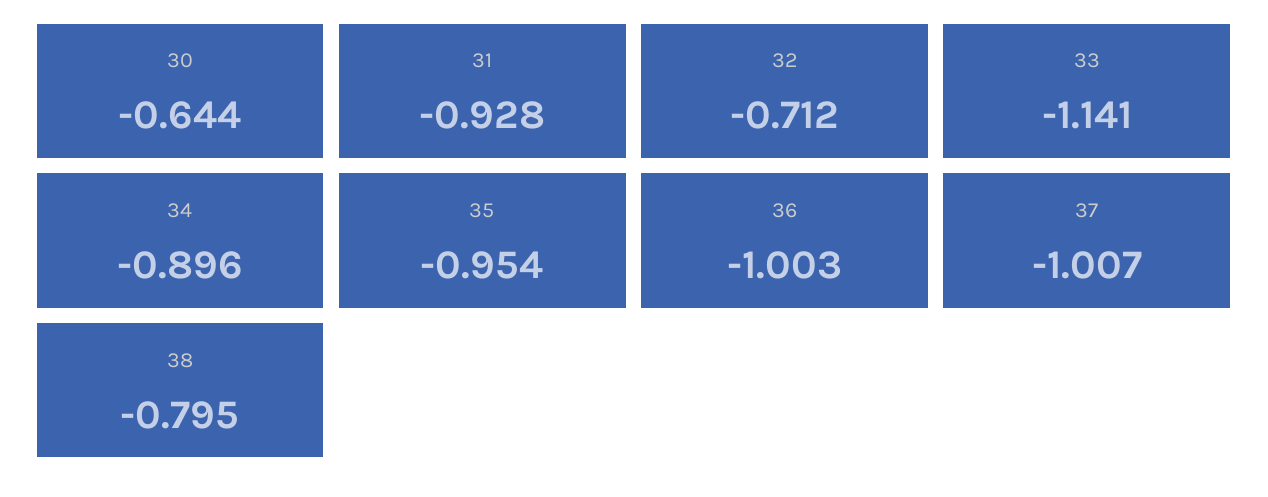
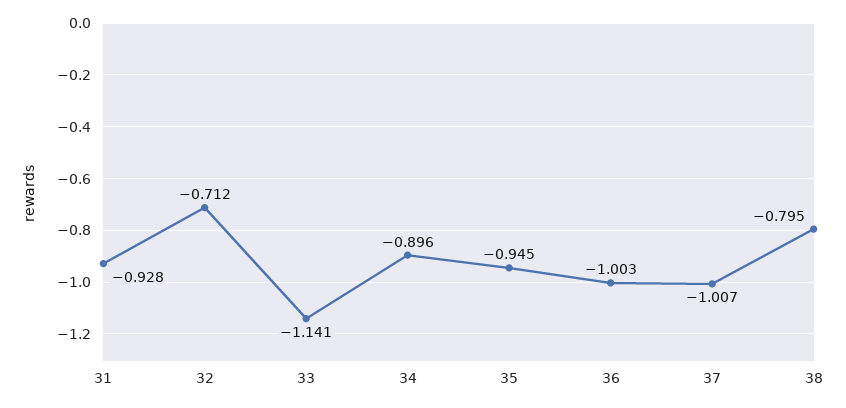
  {
-   "30": -0.644,
    "31": -0.928,
    "32": -0.712,
    "33": -1.141,
    "34": -0.896,
-   "35": -0.954,
+   "35": -0.945,
    "36": -1.003,
    "37": -1.007,
    "38": -0.795
  }

